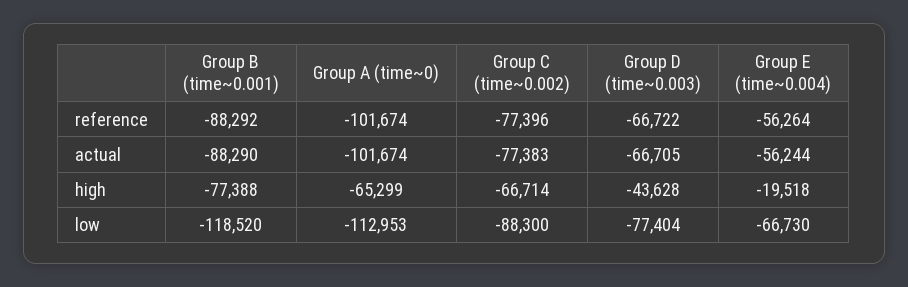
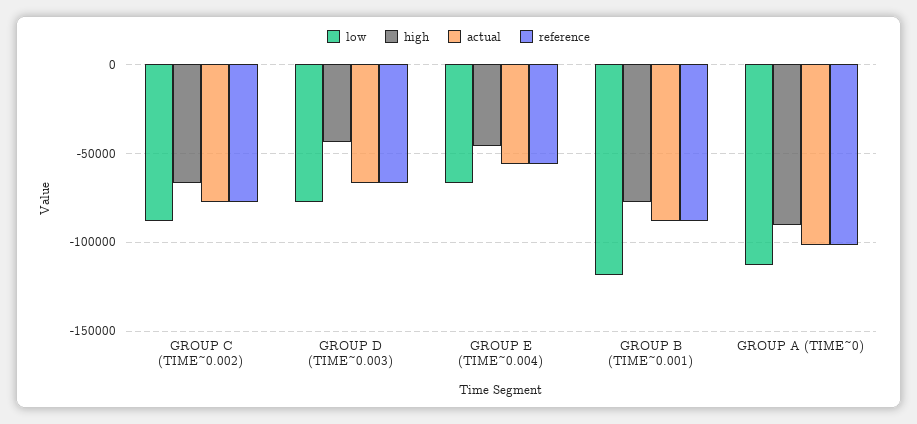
  {
    "reference": {
      "Group B (time~0.001)": -88292,
      "Group A (time~0)": -101674,
      "Group C (time~0.002)": -77396,
      "Group D (time~0.003)": -66722,
      "Group E (time~0.004)": -56264
    },
    "actual": {
      "Group B (time~0.001)": -88290,
      "Group A (time~0)": -101674,
      "Group C (time~0.002)": -77383,
      "Group D (time~0.003)": -66705,
      "Group E (time~0.004)": -56244
    },
    "high": {
      "Group B (time~0.001)": -77388,
-     "Group A (time~0)": -65299,
+     "Group A (time~0)": -90000,
      "Group C (time~0.002)": -66714,
      "Group D (time~0.003)": -43628,
-     "Group E (time~0.004)": -19518
+     "Group E (time~0.004)": -45000
    },
    "low": {
      "Group B (time~0.001)": -118520,
      "Group A (time~0)": -112953,
      "Group C (time~0.002)": -88300,
      "Group D (time~0.003)": -77404,
      "Group E (time~0.004)": -66730
    }
  }

